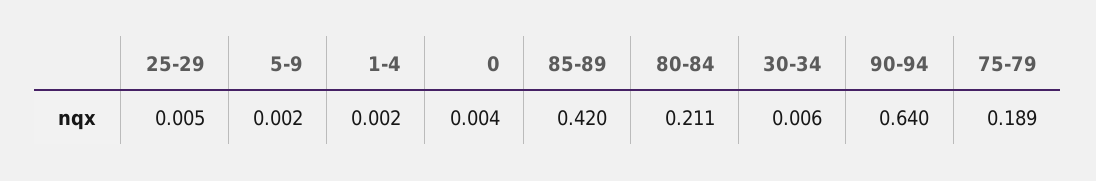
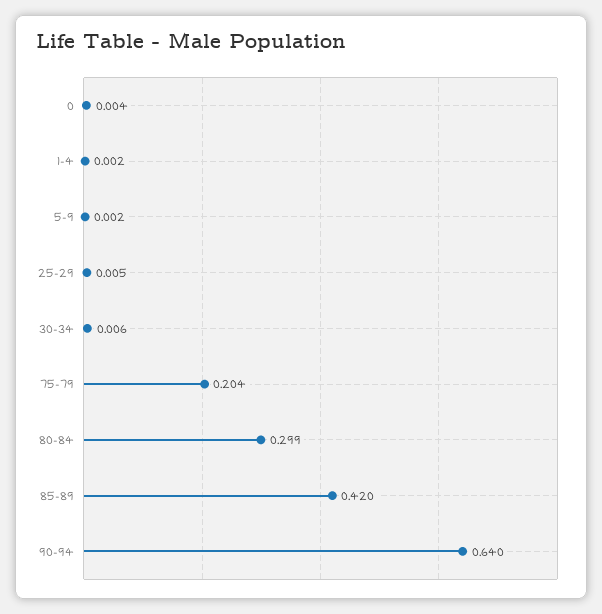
  {
    "25-29": 0.005,
    "5-9": 0.002,
    "1-4": 0.002,
    "0": 0.004,
    "85-89": 0.42,
-   "80-84": 0.211,
+   "80-84": 0.299,
    "30-34": 0.006,
    "90-94": 0.64,
-   "75-79": 0.189
+   "75-79": 0.204
  }

